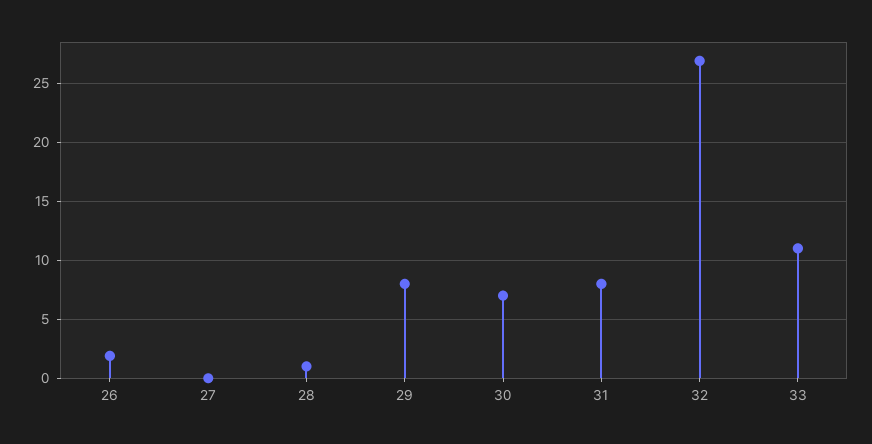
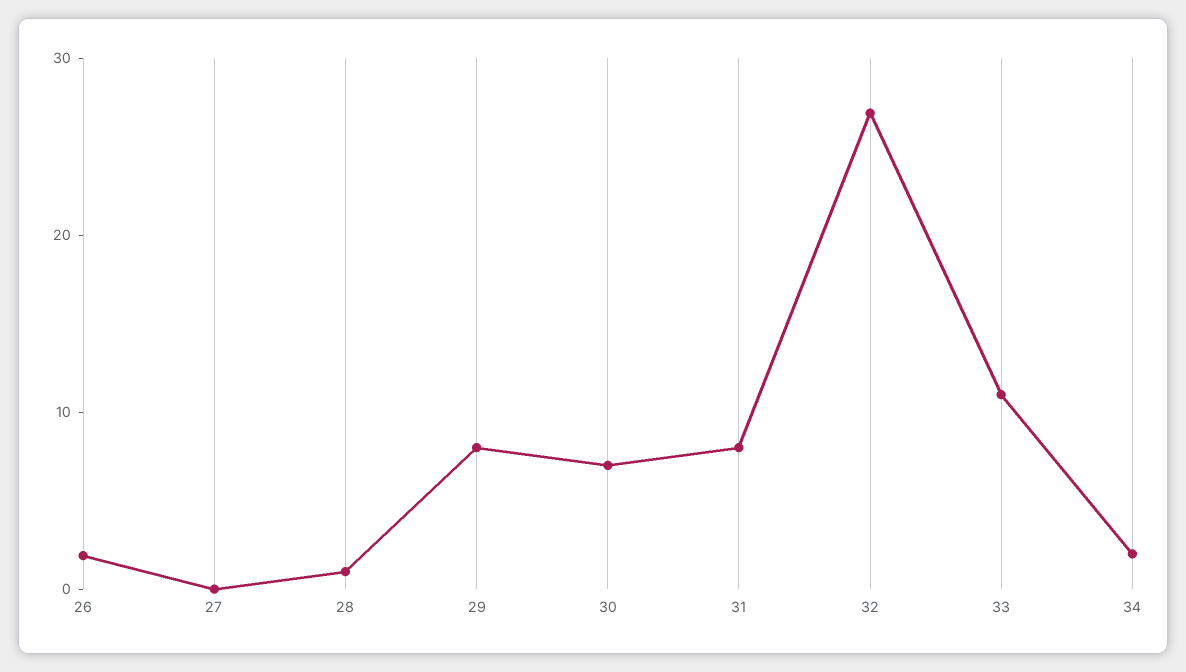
  {
    "26": 2,
    "27": 0,
    "28": 1,
    "29": 8,
    "30": 7,
    "31": 8,
    "32": 27,
-   "33": 11
+   "33": 11,
+   "34": 2
  }

